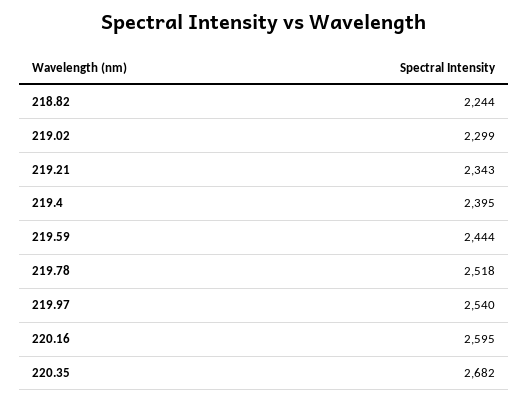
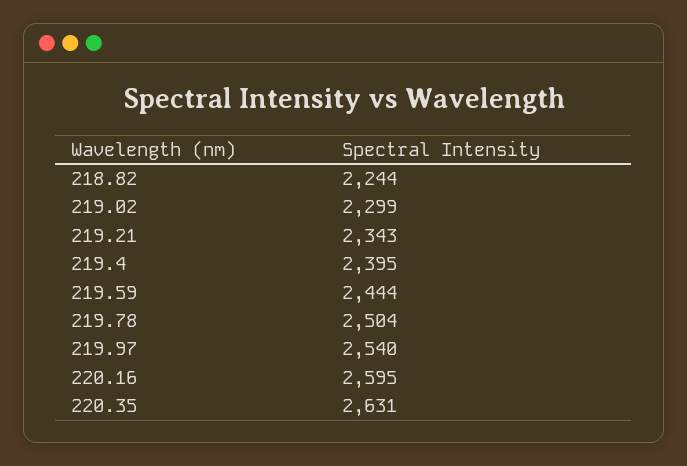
  {
    "218.82": 2244,
    "219.02": 2299,
    "219.21": 2343,
    "219.4": 2395,
    "219.59": 2444,
-   "219.78": 2518,
+   "219.78": 2504,
    "219.97": 2540,
    "220.16": 2595,
-   "220.35": 2682
+   "220.35": 2631
  }

